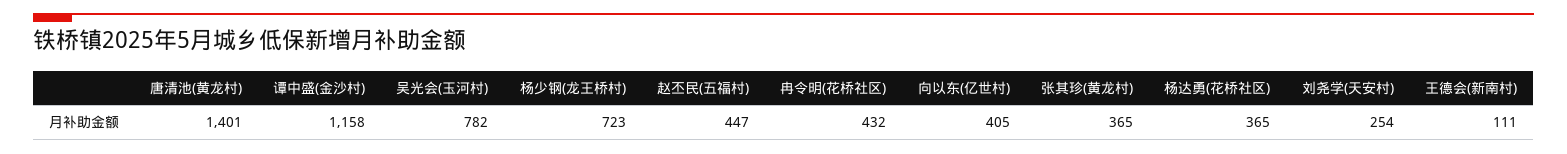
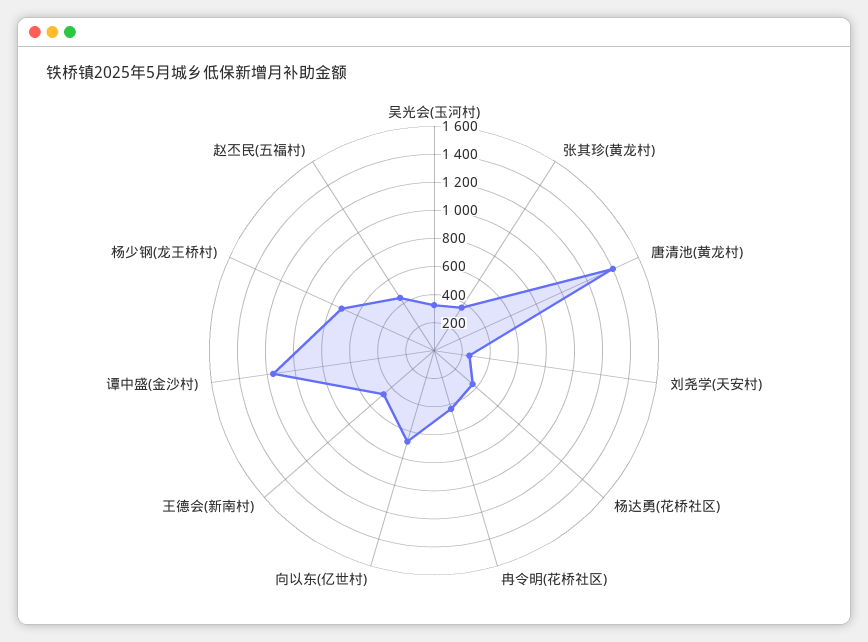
  {
    "唐清池(黄龙村)": 1401,
    "谭中盛(金沙村)": 1158,
-   "吴光会(玉河村)": 782,
+   "吴光会(玉河村)": 300,
    "杨少钢(龙王桥村)": 723,
    "赵丕民(五福村)": 447,
    "冉令明(花桥社区)": 432,
-   "向以东(亿世村)": 405,
+   "向以东(亿世村)": 700,
    "张其珍(黄龙村)": 365,
    "杨达勇(花桥社区)": 365,
    "刘尧学(天安村)": 254,
-   "王德会(新南村)": 111
+   "王德会(新南村)": 500
  }

